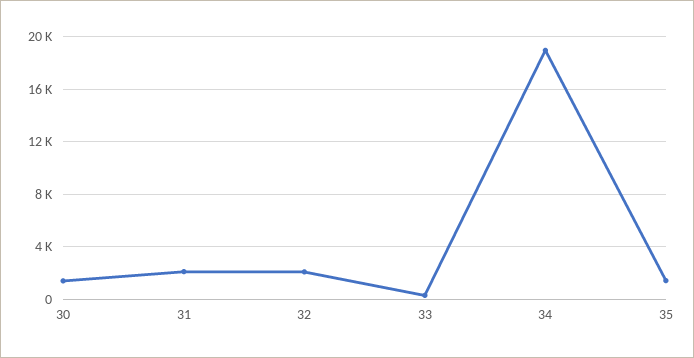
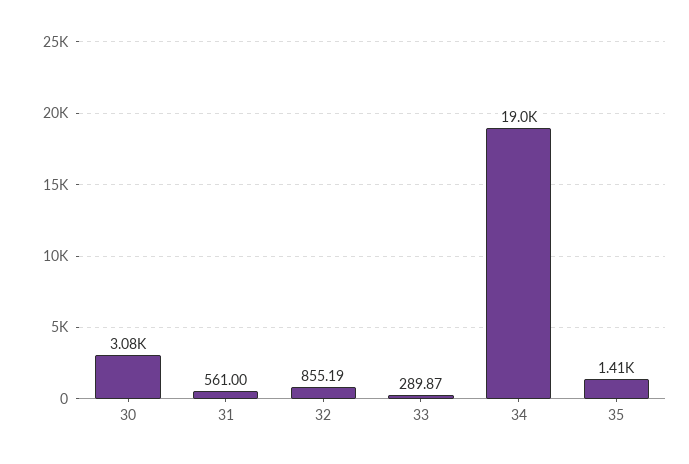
  {
-   "30": 1500,
+   "30": 3080,
-   "31": 2000,
+   "31": 561,
-   "32": 2000,
+   "32": 855.19,
    "33": 289.87,
    "34": 19000,
    "35": 1410
  }

